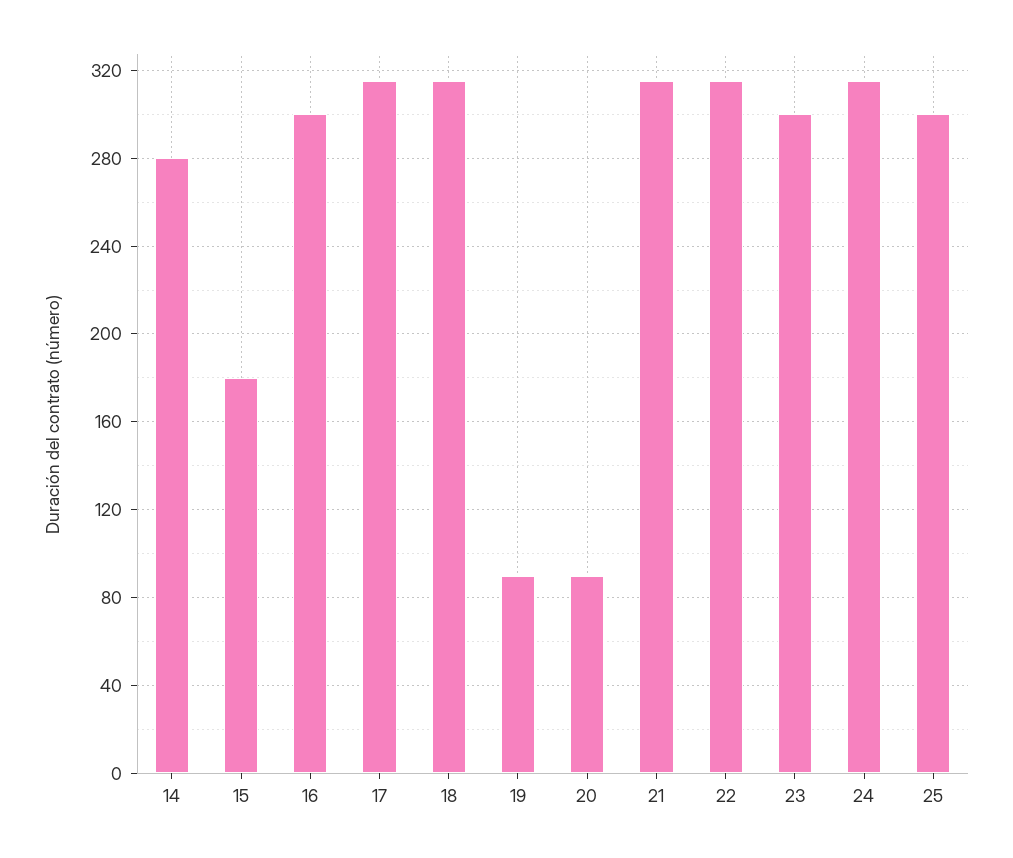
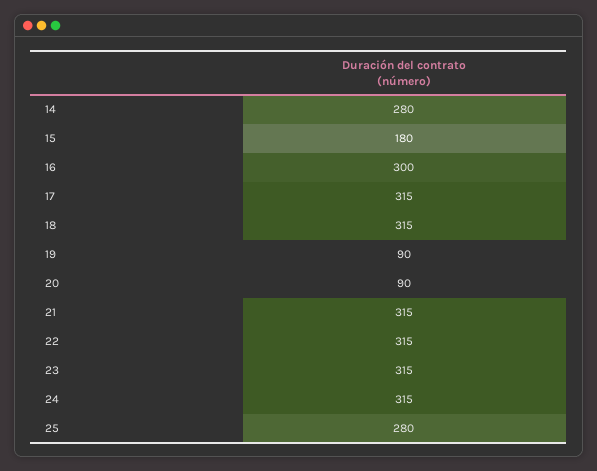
  {
    "14": 280,
    "15": 180,
    "16": 300,
    "17": 315,
    "18": 315,
    "19": 90,
    "20": 90,
    "21": 315,
    "22": 315,
-   "23": 300,
+   "23": 315,
    "24": 315,
-   "25": 300
+   "25": 280
  }

